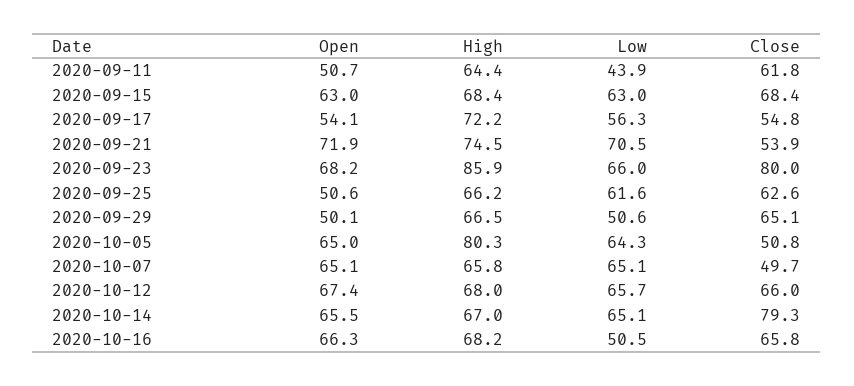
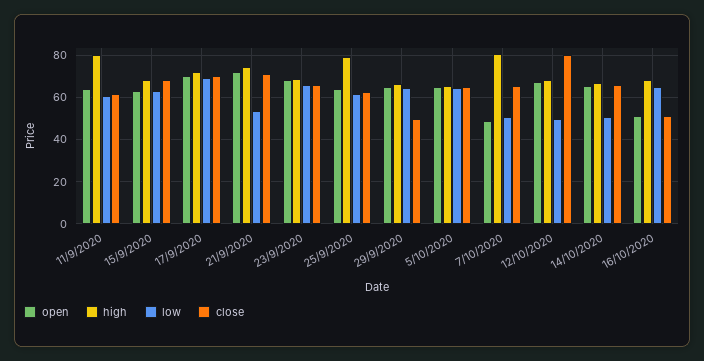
  {
    "Open": {
-     "2020-09-11": 50.7,
+     "2020-09-11": 65,
      "2020-09-15": 63,
-     "2020-09-17": 54.1,
+     "2020-09-17": 70,
      "2020-09-21": 71.9,
      "2020-09-23": 68.2,
-     "2020-09-25": 50.6,
+     "2020-09-25": 65,
-     "2020-09-29": 50.1,
+     "2020-09-29": 65,
      "2020-10-05": 65,
-     "2020-10-07": 65.1,
+     "2020-10-07": 50,
      "2020-10-12": 67.4,
      "2020-10-14": 65.5,
-     "2020-10-16": 66.3
+     "2020-10-16": 50
    },
    "High": {
-     "2020-09-11": 64.4,
+     "2020-09-11": 80,
      "2020-09-15": 68.4,
      "2020-09-17": 72.2,
      "2020-09-21": 74.5,
-     "2020-09-23": 85.9,
+     "2020-09-23": 70,
-     "2020-09-25": 66.2,
+     "2020-09-25": 80,
      "2020-09-29": 66.5,
-     "2020-10-05": 80.3,
+     "2020-10-05": 65,
-     "2020-10-07": 65.8,
+     "2020-10-07": 80,
      "2020-10-12": 68,
      "2020-10-14": 67,
      "2020-10-16": 68.2
    },
    "Low": {
-     "2020-09-11": 43.9,
+     "2020-09-11": 60,
      "2020-09-15": 63,
-     "2020-09-17": 56.3,
+     "2020-09-17": 70,
-     "2020-09-21": 70.5,
+     "2020-09-21": 55,
      "2020-09-23": 66,
      "2020-09-25": 61.6,
-     "2020-09-29": 50.6,
+     "2020-09-29": 65,
      "2020-10-05": 64.3,
-     "2020-10-07": 65.1,
+     "2020-10-07": 50,
-     "2020-10-12": 65.7,
+     "2020-10-12": 50,
-     "2020-10-14": 65.1,
+     "2020-10-14": 50,
-     "2020-10-16": 50.5
+     "2020-10-16": 65
    },
    "Close": {
      "2020-09-11": 61.8,
      "2020-09-15": 68.4,
-     "2020-09-17": 54.8,
+     "2020-09-17": 70,
-     "2020-09-21": 53.9,
+     "2020-09-21": 70,
-     "2020-09-23": 80,
+     "2020-09-23": 65,
      "2020-09-25": 62.6,
-     "2020-09-29": 65.1,
+     "2020-09-29": 50,
-     "2020-10-05": 50.8,
+     "2020-10-05": 65,
-     "2020-10-07": 49.7,
+     "2020-10-07": 65,
-     "2020-10-12": 66,
+     "2020-10-12": 80,
-     "2020-10-14": 79.3,
+     "2020-10-14": 65,
-     "2020-10-16": 65.8
+     "2020-10-16": 50
    }
  }

